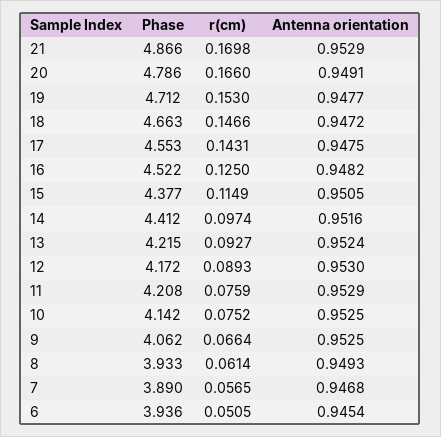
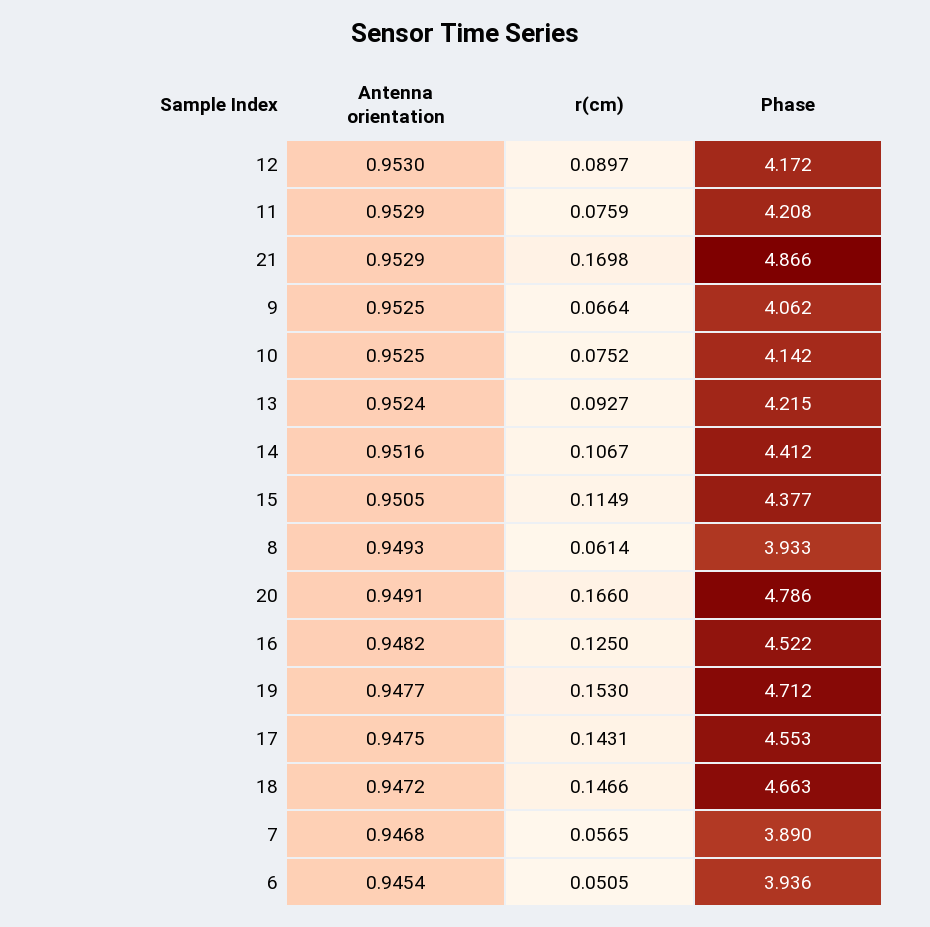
  {
    "Phase": {
      "21": 4.866,
      "20": 4.786,
      "19": 4.712,
      "18": 4.663,
      "17": 4.553,
      "16": 4.522,
      "15": 4.377,
      "14": 4.412,
      "13": 4.215,
      "12": 4.172,
      "11": 4.208,
      "10": 4.142,
      "9": 4.062,
      "8": 3.933,
      "7": 3.89,
      "6": 3.936
    },
    "r(cm)": {
      "21": 0.1698,
      "20": 0.166,
      "19": 0.153,
      "18": 0.1466,
      "17": 0.1431,
      "16": 0.125,
      "15": 0.1149,
-     "14": 0.0974,
+     "14": 0.1067,
      "13": 0.0927,
-     "12": 0.0893,
+     "12": 0.0897,
      "11": 0.0759,
      "10": 0.0752,
      "9": 0.0664,
      "8": 0.0614,
      "7": 0.0565,
      "6": 0.0505
    },
    "Antenna orientation": {
      "21": 0.9529,
      "20": 0.9491,
      "19": 0.9477,
      "18": 0.9472,
      "17": 0.9475,
      "16": 0.9482,
      "15": 0.9505,
      "14": 0.9516,
      "13": 0.9524,
      "12": 0.953,
      "11": 0.9529,
      "10": 0.9525,
      "9": 0.9525,
      "8": 0.9493,
      "7": 0.9468,
      "6": 0.9454
    }
  }

